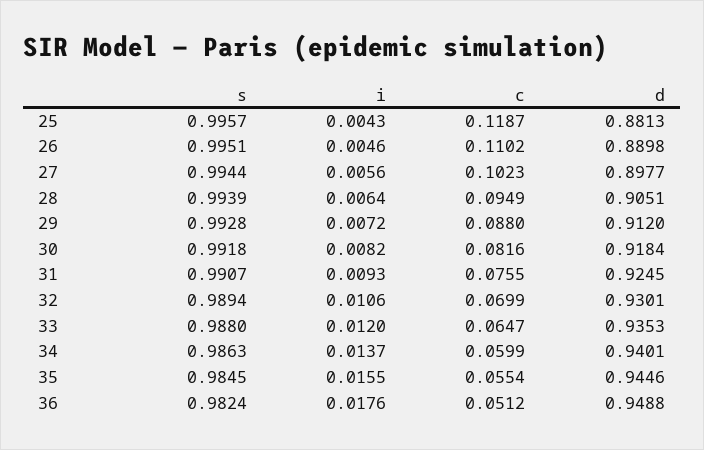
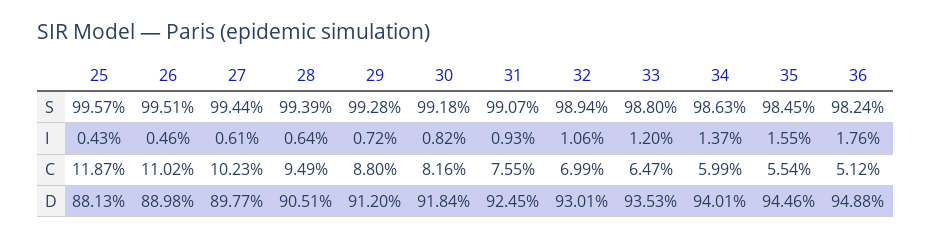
  {
    "s": {
      "25": 0.9957,
      "26": 0.9951,
      "27": 0.9944,
      "28": 0.9939,
      "29": 0.9928,
      "30": 0.9918,
      "31": 0.9907,
      "32": 0.9894,
      "33": 0.988,
      "34": 0.9863,
      "35": 0.9845,
      "36": 0.9824
    },
    "i": {
      "25": 0.0043,
      "26": 0.0046,
-     "27": 0.0056,
+     "27": 0.0061,
      "28": 0.0064,
      "29": 0.0072,
      "30": 0.0082,
      "31": 0.0093,
      "32": 0.0106,
      "33": 0.012,
      "34": 0.0137,
      "35": 0.0155,
      "36": 0.0176
    },
    "c": {
      "25": 0.1187,
      "26": 0.1102,
      "27": 0.1023,
      "28": 0.0949,
      "29": 0.088,
      "30": 0.0816,
      "31": 0.0755,
      "32": 0.0699,
      "33": 0.0647,
      "34": 0.0599,
      "35": 0.0554,
      "36": 0.0512
    },
    "d": {
      "25": 0.8813,
      "26": 0.8898,
      "27": 0.8977,
      "28": 0.9051,
      "29": 0.912,
      "30": 0.9184,
      "31": 0.9245,
      "32": 0.9301,
      "33": 0.9353,
      "34": 0.9401,
      "35": 0.9446,
      "36": 0.9488
    }
  }

